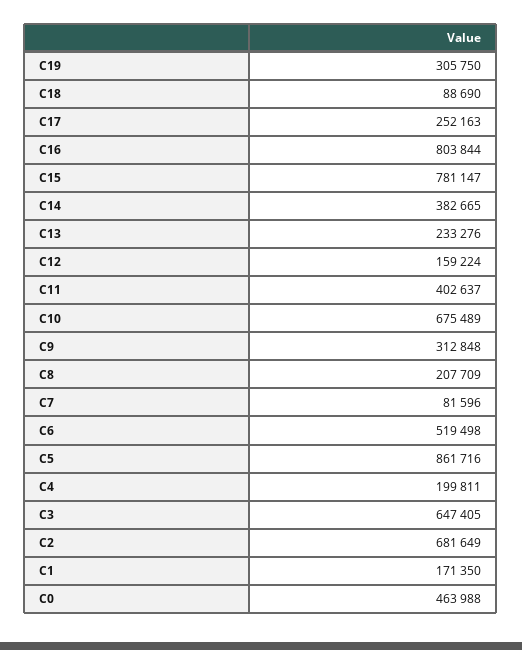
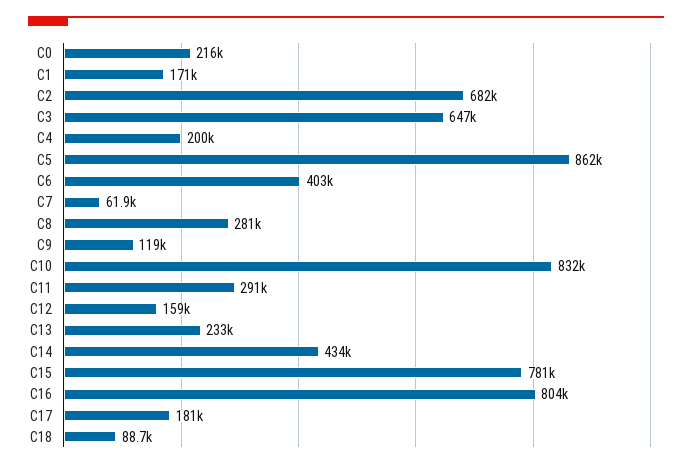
  {
-   "C19": 305750,
    "C18": 88690,
-   "C17": 252163,
+   "C17": 181000,
    "C16": 803844,
    "C15": 781147,
-   "C14": 382665,
+   "C14": 434000,
    "C13": 233276,
    "C12": 159224,
-   "C11": 402637,
+   "C11": 291000,
-   "C10": 675489,
+   "C10": 832000,
-   "C9": 312848,
+   "C9": 119000,
-   "C8": 207709,
+   "C8": 281000,
-   "C7": 81596,
+   "C7": 61900,
-   "C6": 519498,
+   "C6": 403000,
    "C5": 861716,
    "C4": 199811,
    "C3": 647405,
    "C2": 681649,
    "C1": 171350,
-   "C0": 463988
+   "C0": 216000
  }

